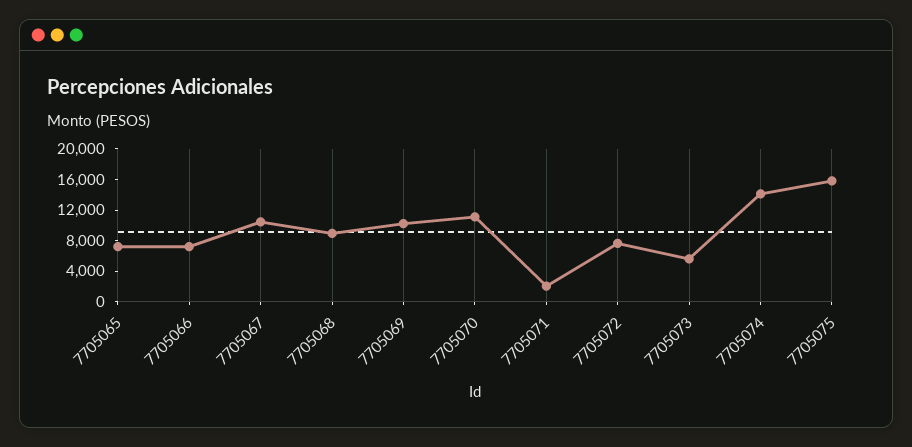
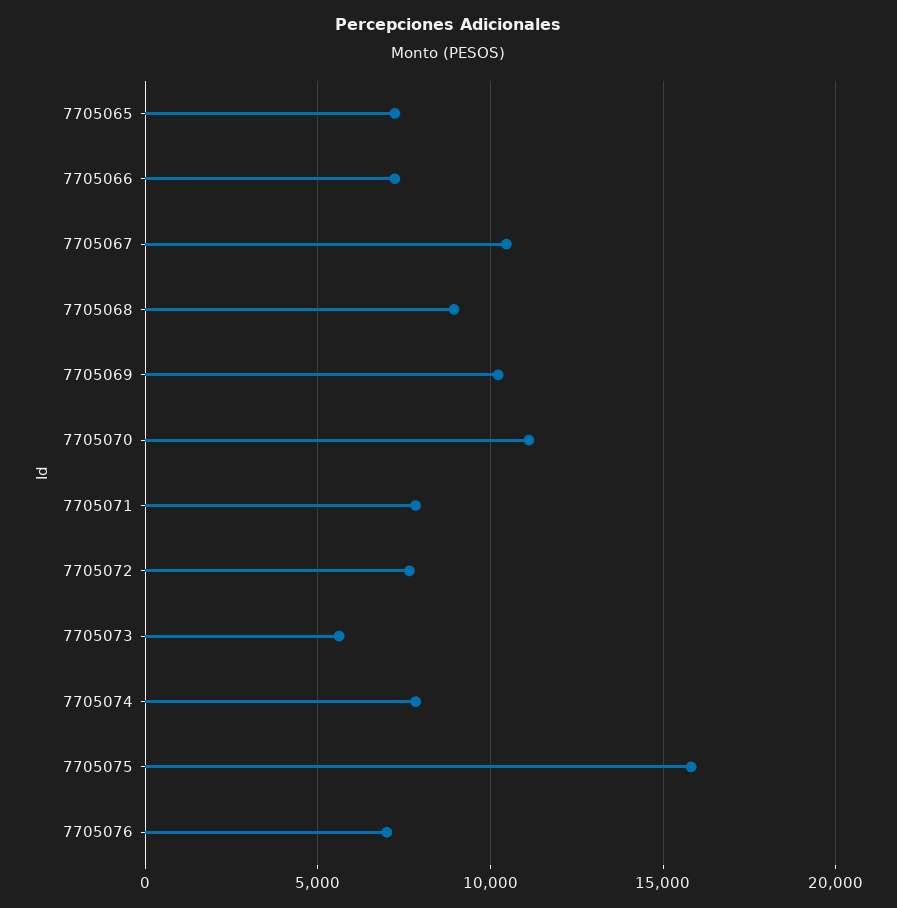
  {
    "7705065": 7000,
    "7705066": 7000,
    "7705067": 10500,
    "7705068": 9000,
    "7705069": 10000,
    "7705070": 11000,
-   "7705071": 2000,
+   "7705071": 8000,
    "7705072": 7500,
    "7705073": 5500,
-   "7705074": 14000,
+   "7705074": 8000,
-   "7705075": 16000
+   "7705075": 16000,
+   "7705076": 7000
  }

